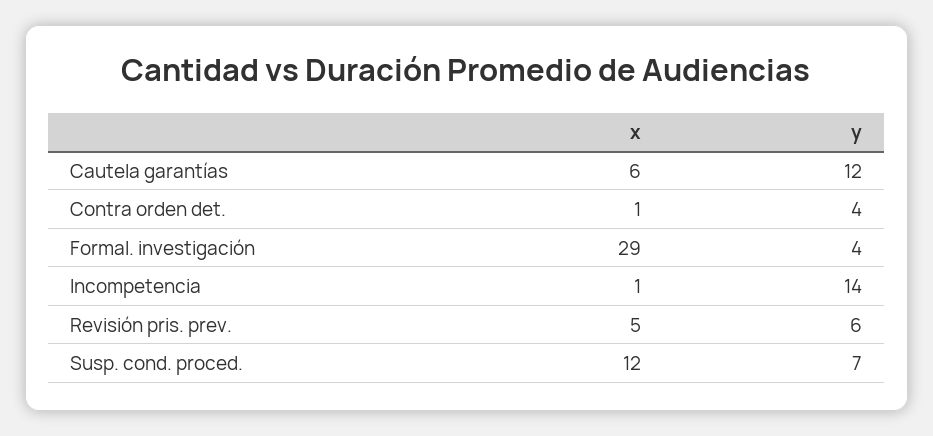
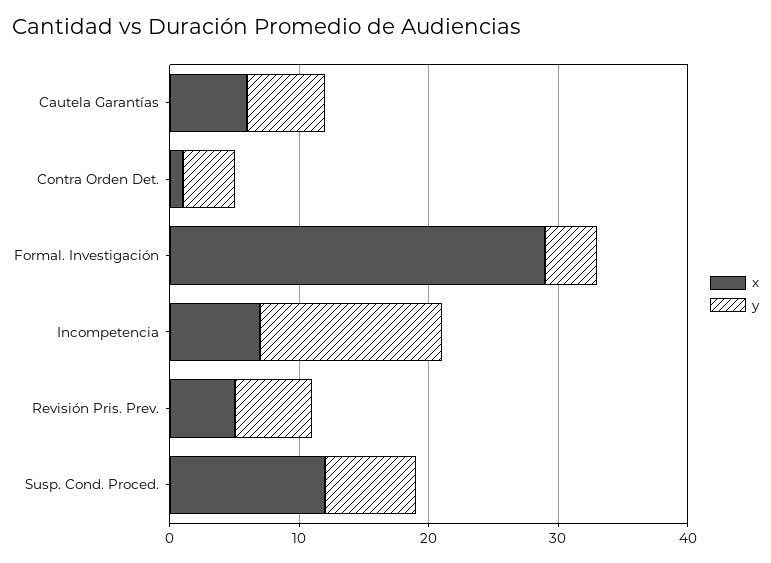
  {
    "x": {
      "Cautela garantías": 6,
      "Contra orden det.": 1,
      "Formal. investigación": 29,
-     "Incompetencia": 1,
+     "Incompetencia": 7,
      "Revisión pris. prev.": 5,
      "Susp. cond. proced.": 12
    },
    "y": {
-     "Cautela garantías": 12,
+     "Cautela garantías": 6,
      "Contra orden det.": 4,
      "Formal. investigación": 4,
      "Incompetencia": 14,
      "Revisión pris. prev.": 6,
      "Susp. cond. proced.": 7
    }
  }

